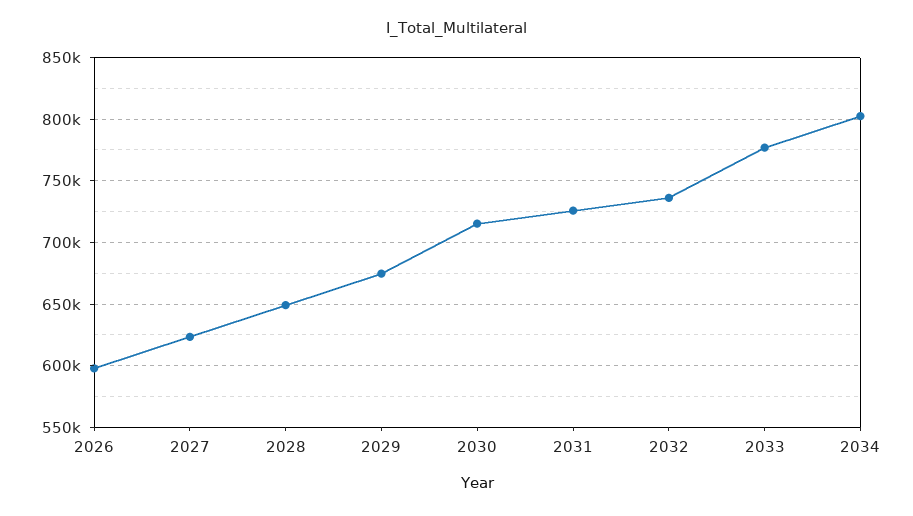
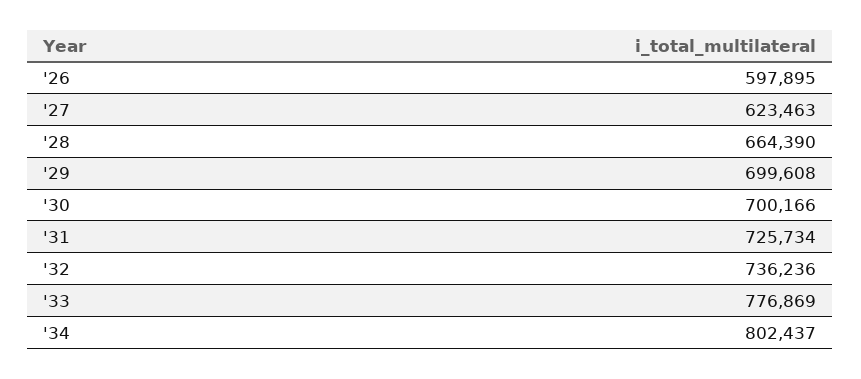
  {
    "2026": 597895,
    "2027": 623463,
-   "2028": 650000,
+   "2028": 664390,
-   "2029": 675000,
+   "2029": 699608,
-   "2030": 715000,
+   "2030": 700166,
    "2031": 725734,
    "2032": 736236,
    "2033": 776869,
    "2034": 802437
  }

